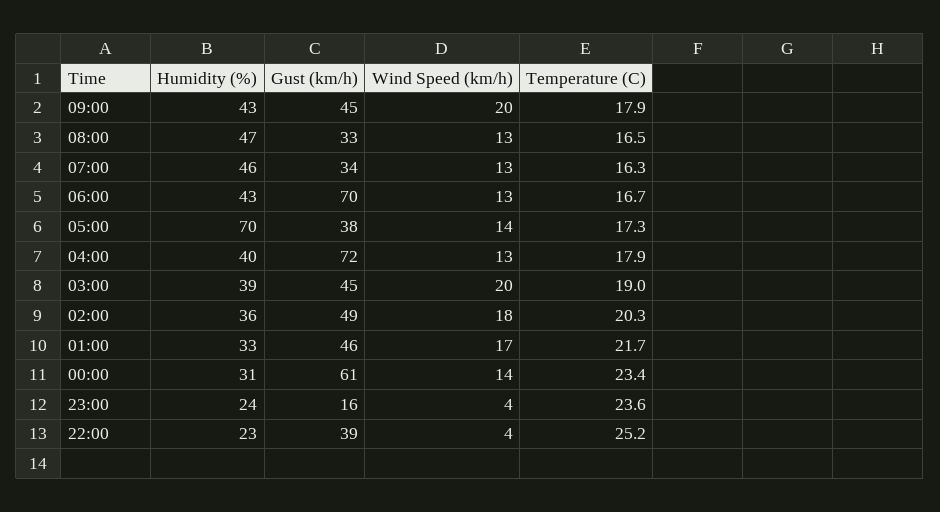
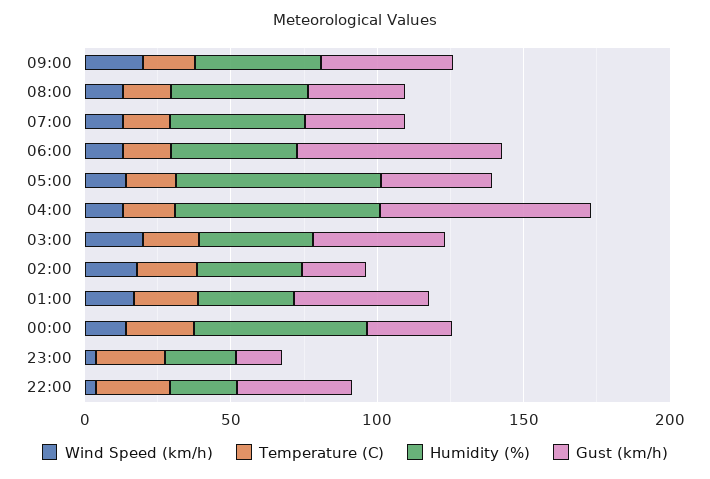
  {
    "Humidity (%)": {
      "09:00": 43,
      "08:00": 47,
      "07:00": 46,
      "06:00": 43,
      "05:00": 70,
-     "04:00": 40,
+     "04:00": 70,
      "03:00": 39,
      "02:00": 36,
      "01:00": 33,
-     "00:00": 31,
+     "00:00": 60,
      "23:00": 24,
      "22:00": 23
    },
    "Gust (km/h)": {
      "09:00": 45,
      "08:00": 33,
      "07:00": 34,
      "06:00": 70,
      "05:00": 38,
      "04:00": 72,
      "03:00": 45,
-     "02:00": 49,
+     "02:00": 20,
      "01:00": 46,
-     "00:00": 61,
+     "00:00": 30,
      "23:00": 16,
      "22:00": 39
    },
    "Wind Speed (km/h)": {
      "09:00": 20,
      "08:00": 13,
      "07:00": 13,
      "06:00": 13,
      "05:00": 14,
      "04:00": 13,
      "03:00": 20,
      "02:00": 18,
      "01:00": 17,
      "00:00": 14,
      "23:00": 4,
      "22:00": 4
    },
    "Temperature (C)": {
      "09:00": 17.9,
      "08:00": 16.5,
      "07:00": 16.3,
      "06:00": 16.7,
      "05:00": 17.3,
      "04:00": 17.9,
      "03:00": 19,
      "02:00": 20.3,
      "01:00": 21.7,
      "00:00": 23.4,
      "23:00": 23.6,
      "22:00": 25.2
    }
  }

